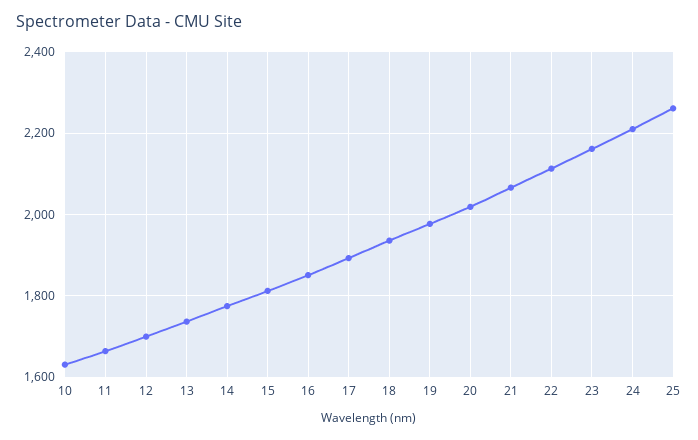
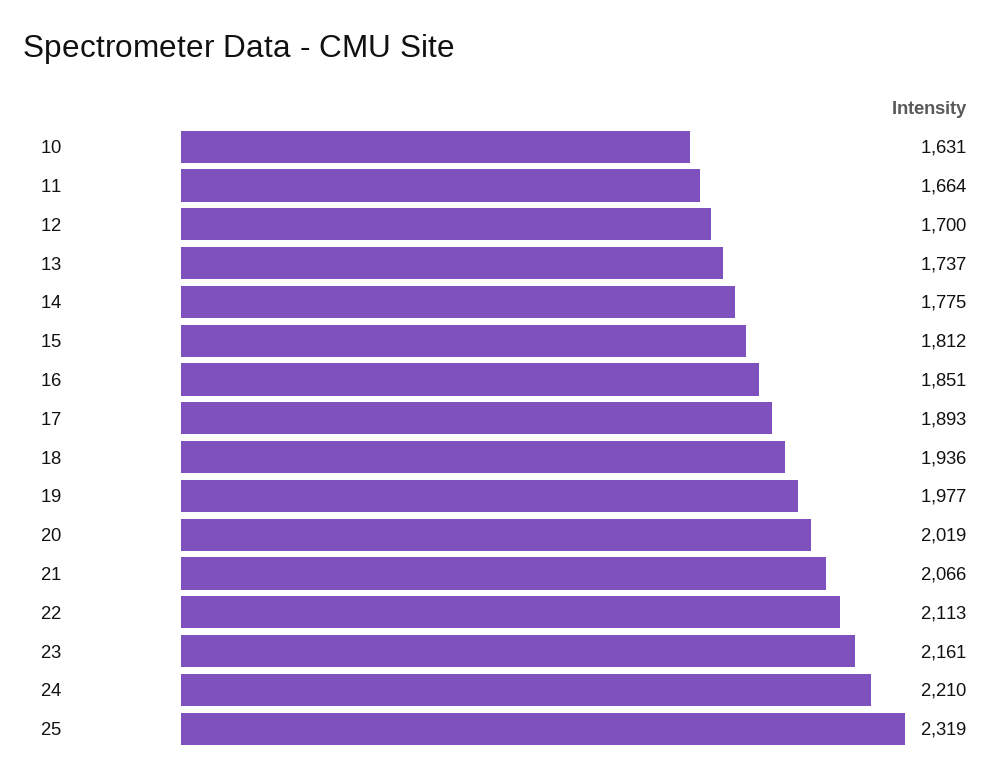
  {
    "10": 1631,
    "11": 1664,
    "12": 1700,
    "13": 1737,
    "14": 1775,
    "15": 1812,
    "16": 1851,
    "17": 1893,
    "18": 1936,
    "19": 1977,
    "20": 2019,
    "21": 2066,
    "22": 2113,
    "23": 2161,
    "24": 2210,
-   "25": 2260
+   "25": 2319
  }

